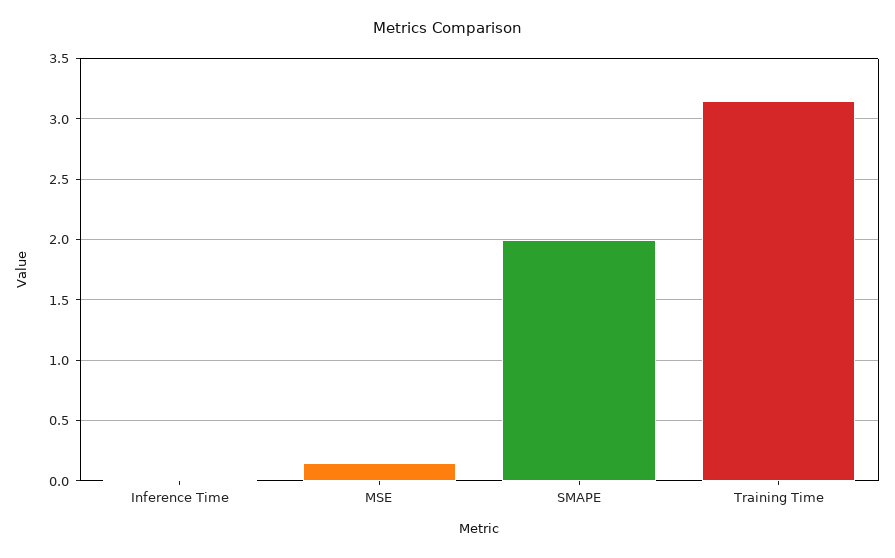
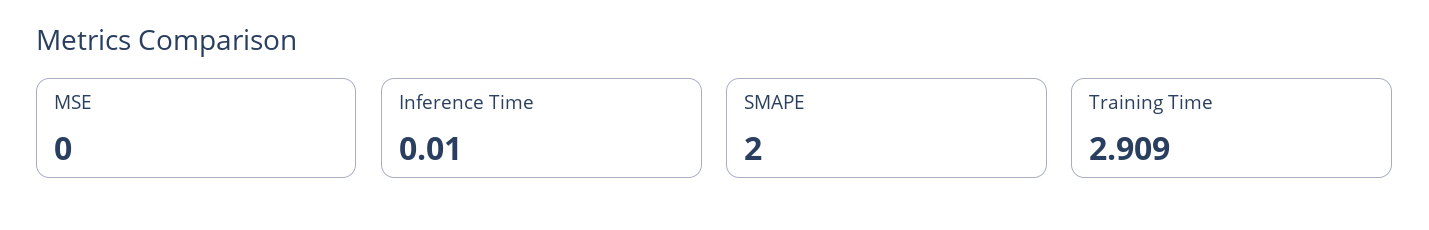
  {
    "Inference Time": 0.01,
-   "MSE": 0.15,
+   "MSE": 0,
    "SMAPE": 2,
-   "Training Time": 3.15
+   "Training Time": 2.909
  }

